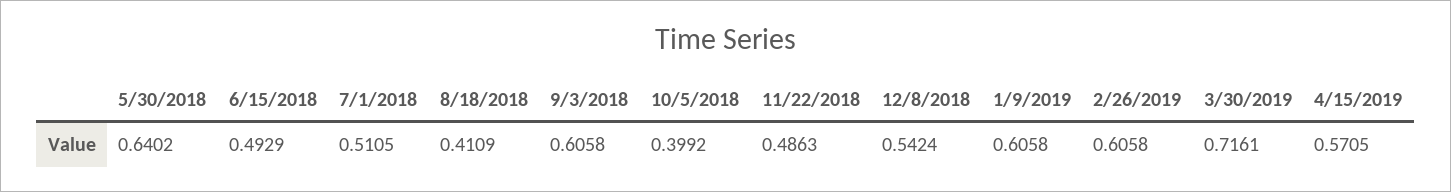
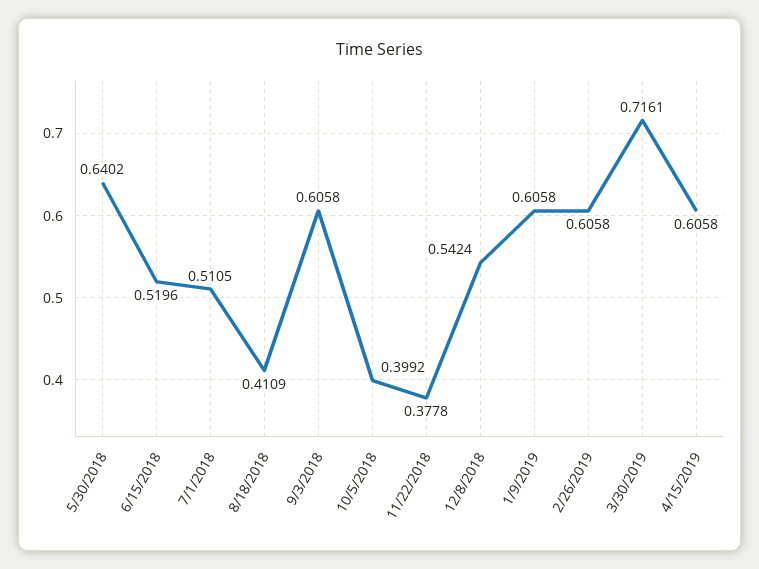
  {
    "5/30/2018": 0.6402,
-   "6/15/2018": 0.4929,
+   "6/15/2018": 0.5196,
    "7/1/2018": 0.5105,
    "8/18/2018": 0.4109,
    "9/3/2018": 0.6058,
    "10/5/2018": 0.3992,
-   "11/22/2018": 0.4863,
+   "11/22/2018": 0.3778,
    "12/8/2018": 0.5424,
    "1/9/2019": 0.6058,
    "2/26/2019": 0.6058,
    "3/30/2019": 0.7161,
-   "4/15/2019": 0.5705
+   "4/15/2019": 0.6058
  }

